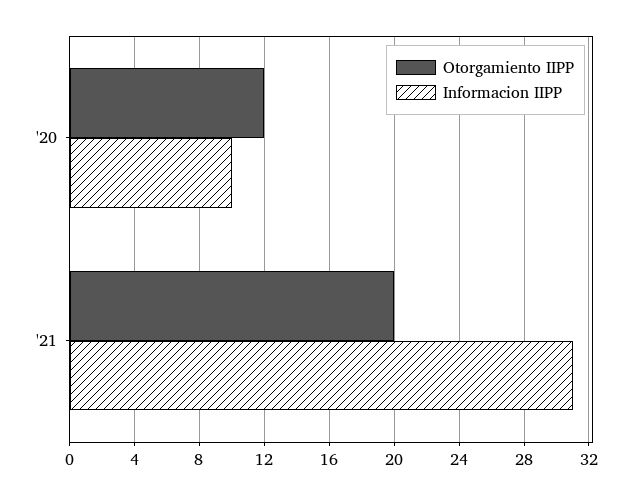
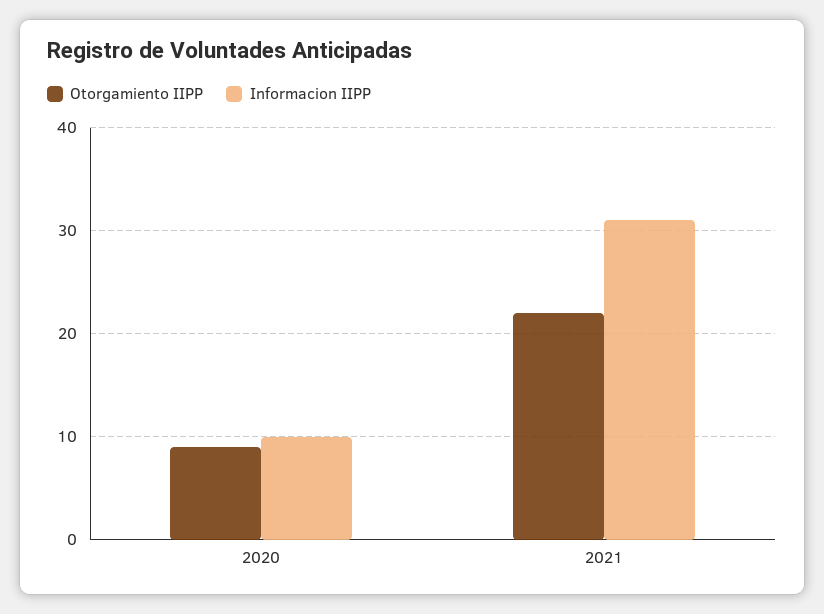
  {
    "Otorgamiento IIPP": {
-     "'20": 12,
+     "'20": 9,
-     "'21": 20
+     "'21": 22
    },
    "Informacion IIPP": {
      "'20": 10,
      "'21": 31
    }
  }

